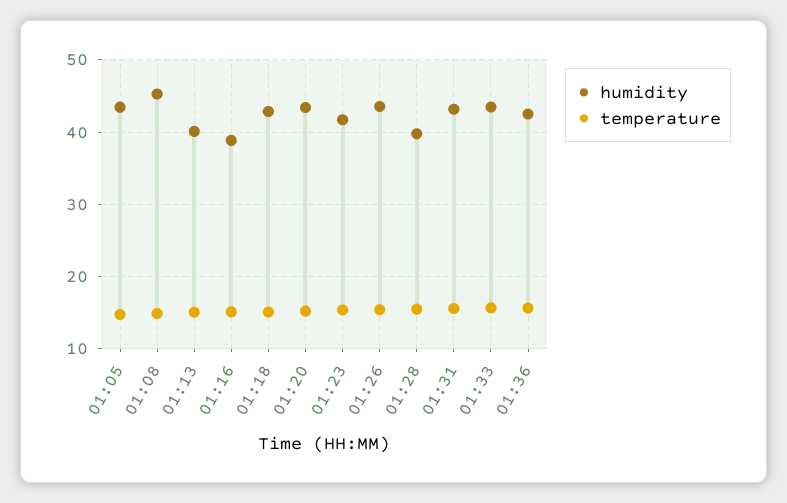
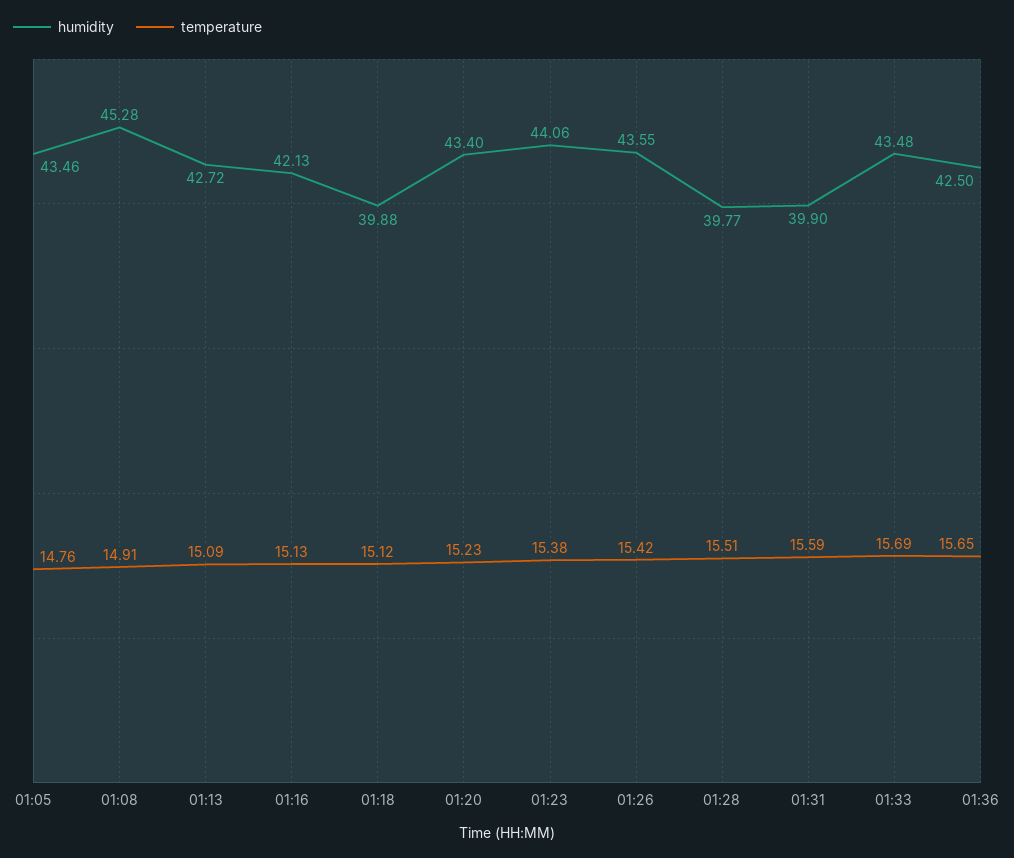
  {
    "humidity": {
      "01:05": 43.46,
      "01:08": 45.28,
-     "01:13": 40,
+     "01:13": 42.72,
-     "01:16": 39,
+     "01:16": 42.13,
-     "01:18": 43,
+     "01:18": 39.88,
      "01:20": 43.4,
-     "01:23": 42,
+     "01:23": 44.06,
      "01:26": 43.55,
      "01:28": 39.77,
-     "01:31": 43,
+     "01:31": 39.9,
      "01:33": 43.48,
      "01:36": 42.5
    },
    "temperature": {
      "01:05": 14.76,
      "01:08": 14.91,
      "01:13": 15.09,
      "01:16": 15.13,
      "01:18": 15.12,
      "01:20": 15.23,
      "01:23": 15.38,
      "01:26": 15.42,
      "01:28": 15.51,
      "01:31": 15.59,
      "01:33": 15.69,
      "01:36": 15.65
    }
  }

